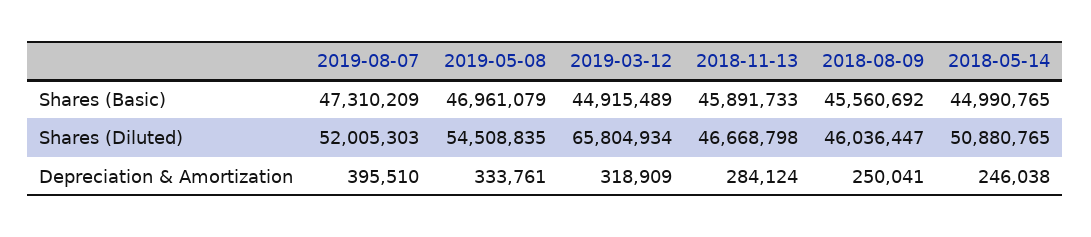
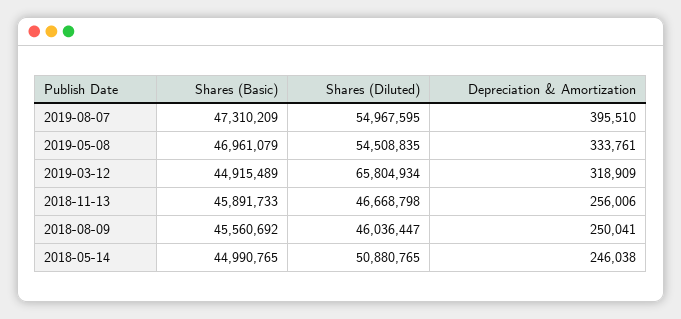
  {
    "2019-08-07": {
      "Shares (Basic)": 47310209,
-     "Shares (Diluted)": 52005303,
+     "Shares (Diluted)": 54967595,
      "Depreciation & Amortization": 395510
    },
    "2019-05-08": {
      "Shares (Basic)": 46961079,
      "Shares (Diluted)": 54508835,
      "Depreciation & Amortization": 333761
    },
    "2019-03-12": {
      "Shares (Basic)": 44915489,
      "Shares (Diluted)": 65804934,
      "Depreciation & Amortization": 318909
    },
    "2018-11-13": {
      "Shares (Basic)": 45891733,
      "Shares (Diluted)": 46668798,
-     "Depreciation & Amortization": 284124
+     "Depreciation & Amortization": 256006
    },
    "2018-08-09": {
      "Shares (Basic)": 45560692,
      "Shares (Diluted)": 46036447,
      "Depreciation & Amortization": 250041
    },
    "2018-05-14": {
      "Shares (Basic)": 44990765,
      "Shares (Diluted)": 50880765,
      "Depreciation & Amortization": 246038
    }
  }

